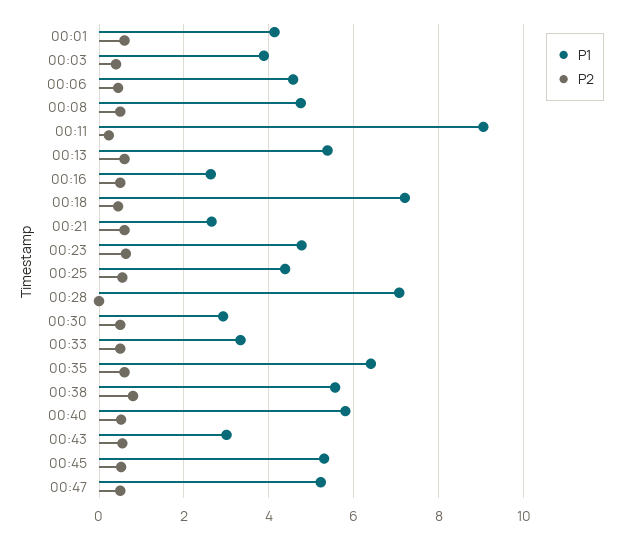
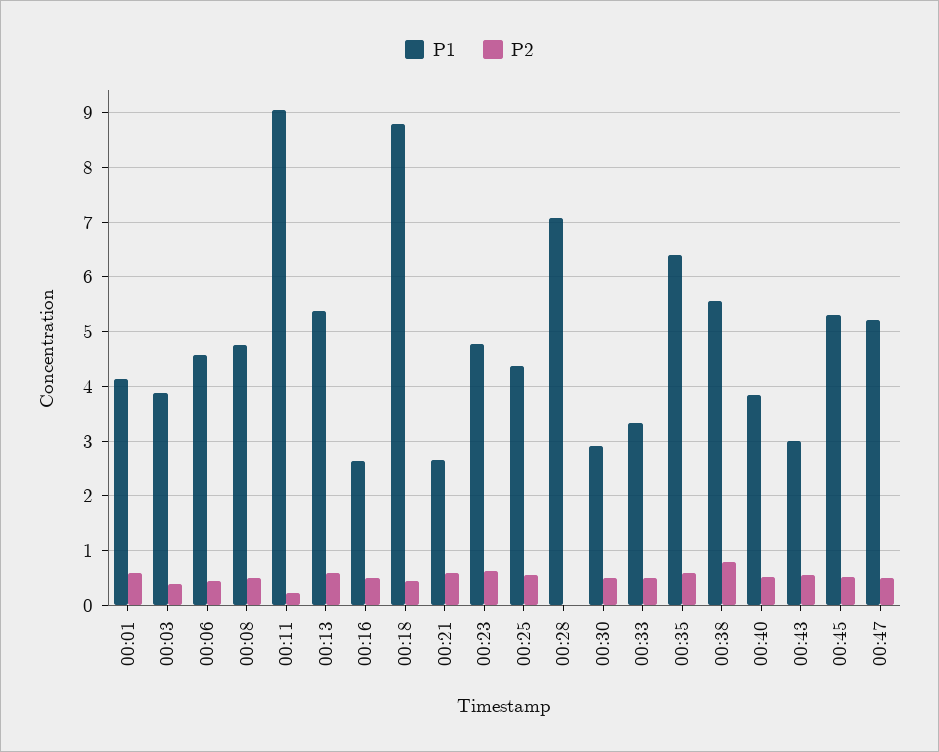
  {
    "P1": {
      "00:01": 4.2,
      "00:03": 3.8,
      "00:06": 4.6,
      "00:08": 4.8,
      "00:11": 9,
      "00:13": 5.4,
      "00:16": 2.6,
-     "00:18": 7.2,
+     "00:18": 8.8,
      "00:21": 2.6,
      "00:23": 4.8,
      "00:25": 4.4,
      "00:28": 7,
      "00:30": 3,
      "00:33": 3.4,
      "00:35": 6.4,
      "00:38": 5.6,
-     "00:40": 5.8,
+     "00:40": 3.8,
      "00:43": 3,
      "00:45": 5.4,
      "00:47": 5.2
    },
    "P2": {
      "00:01": 0.6,
      "00:03": 0.4,
      "00:06": 0.4,
      "00:08": 0.6,
      "00:11": 0.2,
      "00:13": 0.6,
      "00:16": 0.6,
      "00:18": 0.4,
      "00:21": 0.6,
      "00:23": 0.6,
      "00:25": 0.6,
      "00:28": 0,
      "00:30": 0.6,
      "00:33": 0.6,
      "00:35": 0.6,
      "00:38": 0.8,
      "00:40": 0.6,
      "00:43": 0.6,
      "00:45": 0.6,
      "00:47": 0.6
    }
  }

